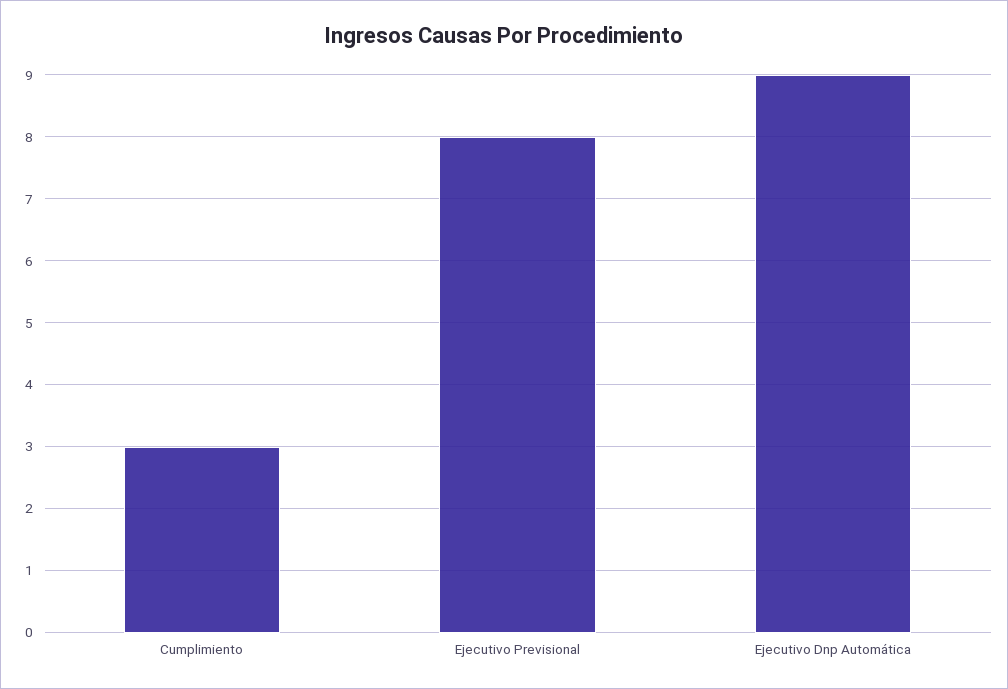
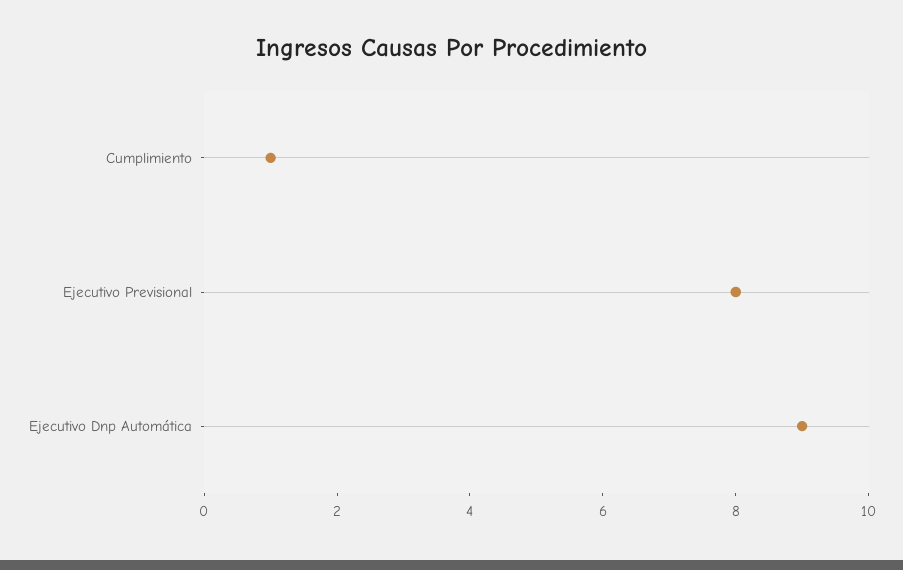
  {
-   "Cumplimiento": 3,
+   "Cumplimiento": 1,
    "Ejecutivo Previsional": 8,
    "Ejecutivo Dnp Automática": 9
  }

